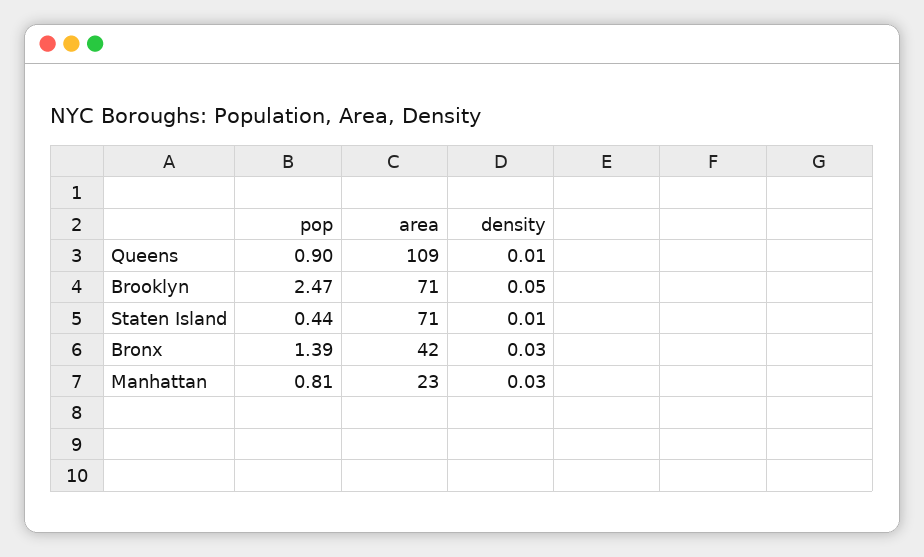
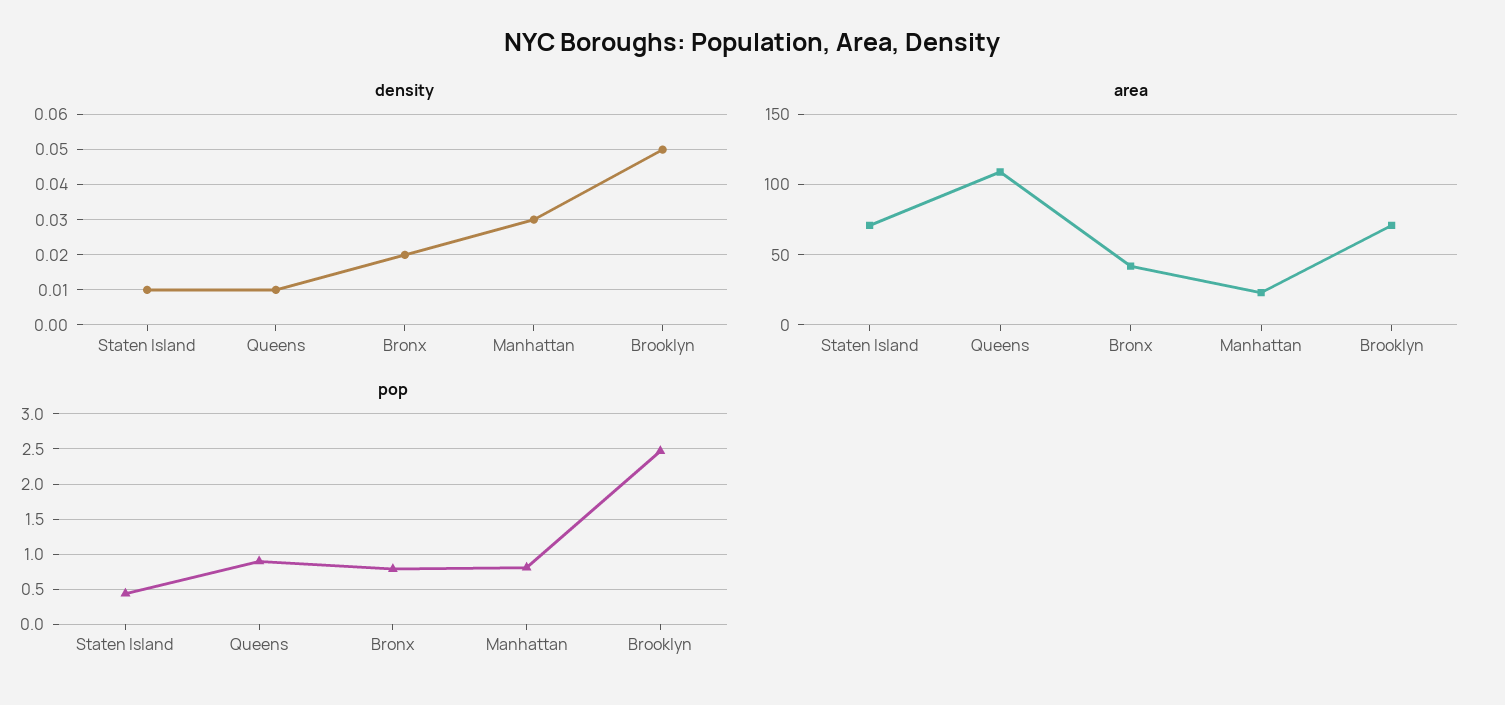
  {
    "pop": {
      "Queens": 0.9,
      "Brooklyn": 2.47,
      "Staten Island": 0.44,
-     "Bronx": 1.39,
+     "Bronx": 0.8,
      "Manhattan": 0.81
    },
    "area": {
      "Queens": 109,
      "Brooklyn": 71,
      "Staten Island": 71,
      "Bronx": 42,
      "Manhattan": 23
    },
    "density": {
      "Queens": 0.01,
      "Brooklyn": 0.05,
      "Staten Island": 0.01,
-     "Bronx": 0.03,
+     "Bronx": 0.02,
      "Manhattan": 0.03
    }
  }

